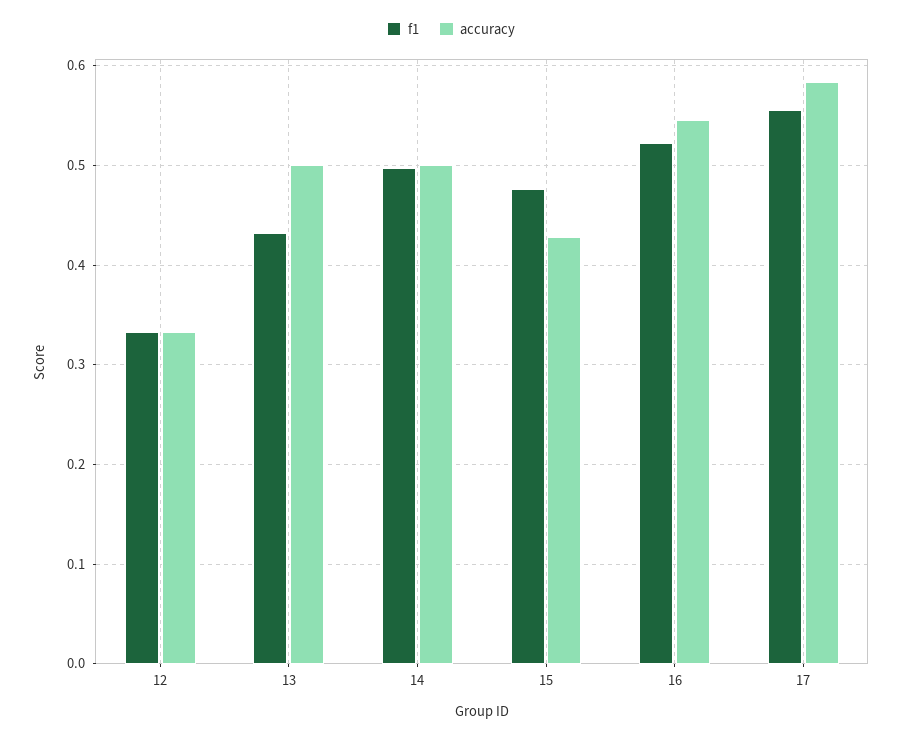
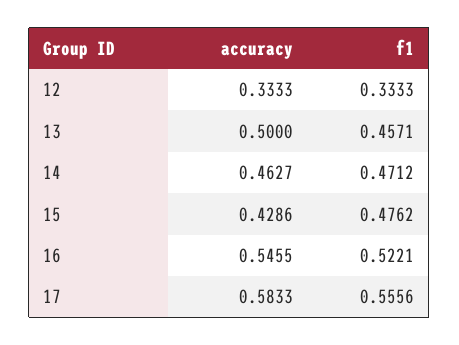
  {
    "f1": {
      "12": 0.3333,
-     "13": 0.43,
+     "13": 0.4571,
-     "14": 0.5,
+     "14": 0.4712,
      "15": 0.4762,
      "16": 0.5221,
      "17": 0.5556
    },
    "accuracy": {
      "12": 0.3333,
      "13": 0.5,
-     "14": 0.5,
+     "14": 0.4627,
      "15": 0.4286,
      "16": 0.5455,
      "17": 0.5833
    }
  }

